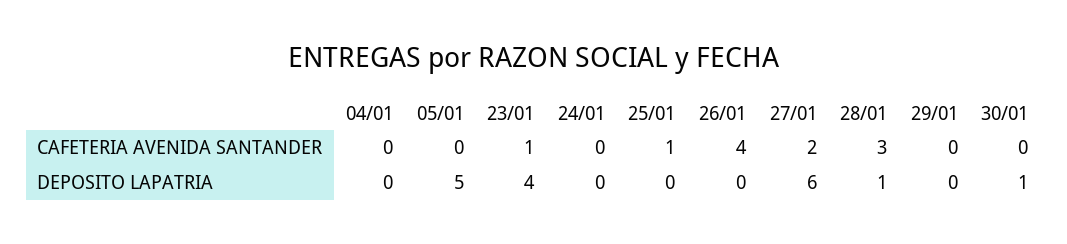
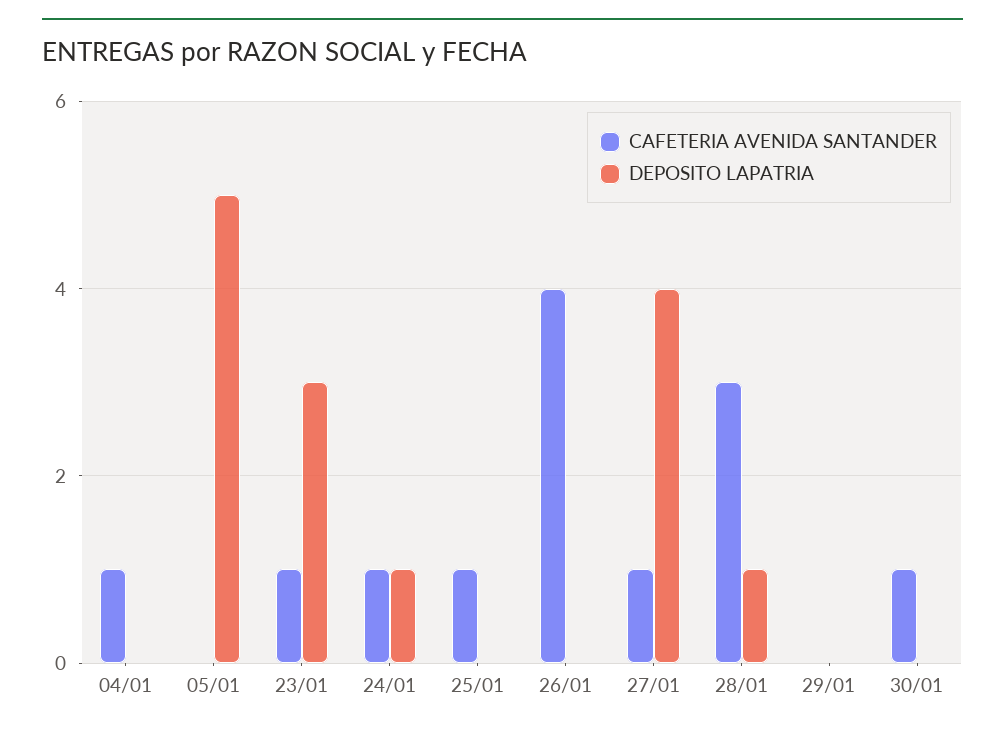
  {
    "CAFETERIA AVENIDA SANTANDER": {
-     "04/01": 0,
+     "04/01": 1,
      "05/01": 0,
      "23/01": 1,
-     "24/01": 0,
+     "24/01": 1,
      "25/01": 1,
      "26/01": 4,
-     "27/01": 2,
+     "27/01": 1,
      "28/01": 3,
      "29/01": 0,
-     "30/01": 0
+     "30/01": 1
    },
    "DEPOSITO LAPATRIA": {
      "04/01": 0,
      "05/01": 5,
-     "23/01": 4,
+     "23/01": 3,
-     "24/01": 0,
+     "24/01": 1,
      "25/01": 0,
      "26/01": 0,
-     "27/01": 6,
+     "27/01": 4,
      "28/01": 1,
      "29/01": 0,
-     "30/01": 1
+     "30/01": 0
    }
  }

